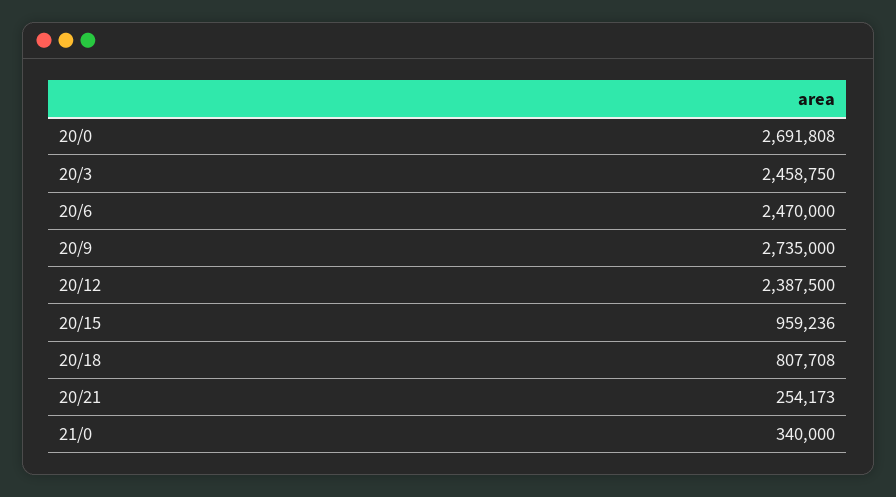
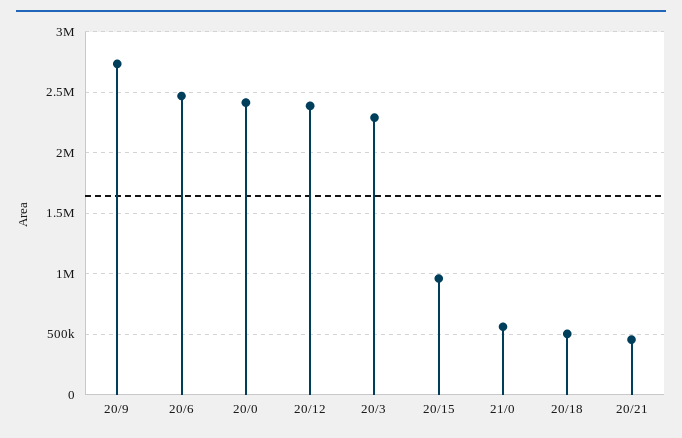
  {
-   "20/0": 2691808,
+   "20/0": 2400000,
-   "20/3": 2458750,
+   "20/3": 2300000,
    "20/6": 2470000,
    "20/9": 2735000,
    "20/12": 2387500,
    "20/15": 959236,
-   "20/18": 807708,
+   "20/18": 500000,
-   "20/21": 254173,
+   "20/21": 450000,
-   "21/0": 340000
+   "21/0": 550000
  }

